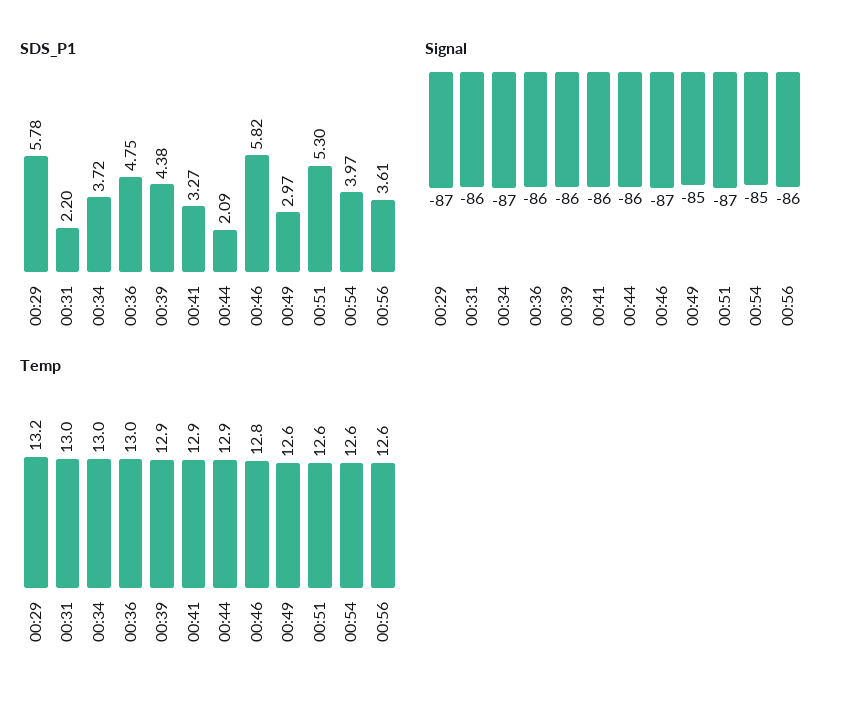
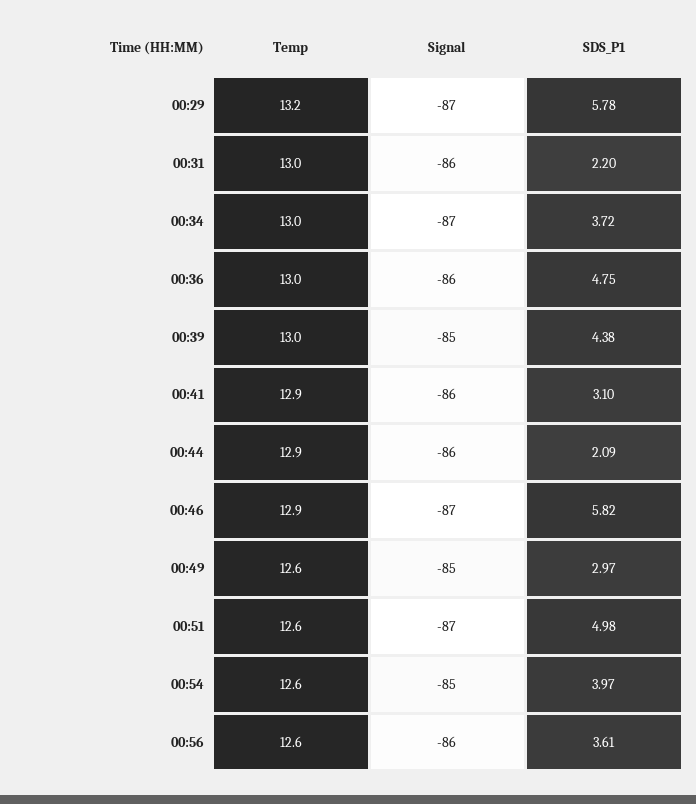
  {
    "SDS_P1": {
      "00:29": 5.78,
      "00:31": 2.2,
      "00:34": 3.72,
      "00:36": 4.75,
      "00:39": 4.38,
-     "00:41": 3.27,
+     "00:41": 3.1,
      "00:44": 2.09,
      "00:46": 5.82,
      "00:49": 2.97,
-     "00:51": 5.3,
+     "00:51": 4.98,
      "00:54": 3.97,
      "00:56": 3.61
    },
    "Signal": {
      "00:29": -87,
      "00:31": -86,
      "00:34": -87,
      "00:36": -86,
-     "00:39": -86,
+     "00:39": -85,
      "00:41": -86,
      "00:44": -86,
      "00:46": -87,
      "00:49": -85,
      "00:51": -87,
      "00:54": -85,
      "00:56": -86
    },
    "Temp": {
      "00:29": 13.2,
      "00:31": 13,
      "00:34": 13,
      "00:36": 13,
-     "00:39": 12.9,
+     "00:39": 13,
      "00:41": 12.9,
      "00:44": 12.9,
-     "00:46": 12.8,
+     "00:46": 12.9,
      "00:49": 12.6,
      "00:51": 12.6,
      "00:54": 12.6,
      "00:56": 12.6
    }
  }

